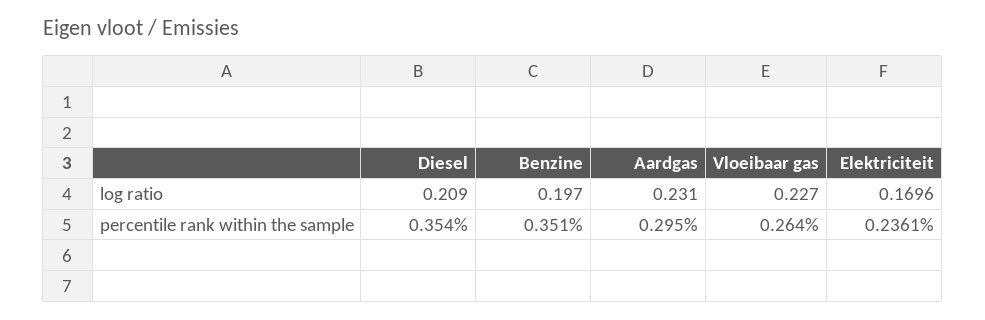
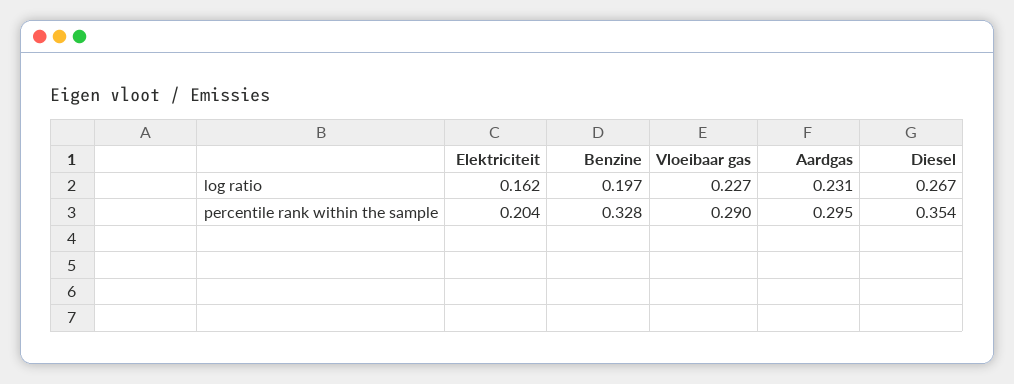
  {
    "Diesel": {
-     "log ratio": 0.209,
+     "log ratio": 0.267,
      "percentile rank within the sample": 0.354
    },
    "Benzine": {
      "log ratio": 0.197,
-     "percentile rank within the sample": 0.351
+     "percentile rank within the sample": 0.328
    },
    "Aardgas": {
      "log ratio": 0.231,
      "percentile rank within the sample": 0.295
    },
    "Vloeibaar gas": {
      "log ratio": 0.227,
-     "percentile rank within the sample": 0.264
+     "percentile rank within the sample": 0.29
    },
    "Elektriciteit": {
-     "log ratio": 0.1696,
+     "log ratio": 0.162,
-     "percentile rank within the sample": 0.2361
+     "percentile rank within the sample": 0.204
    }
  }

